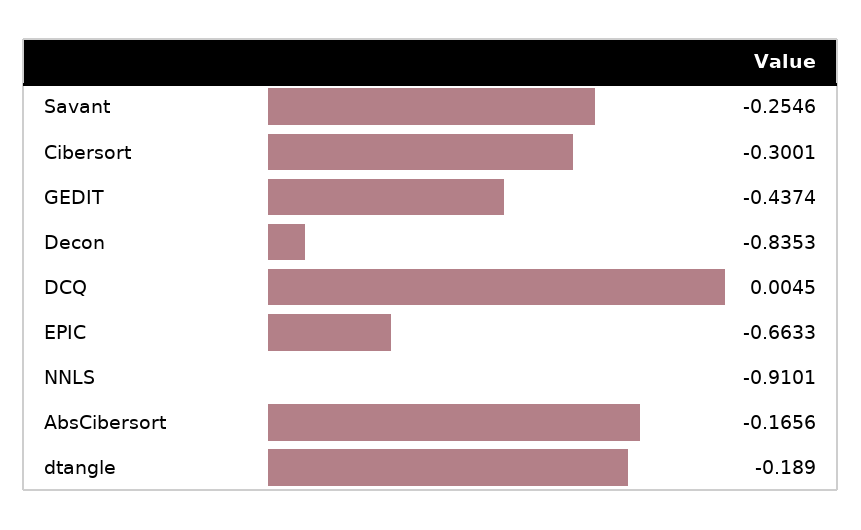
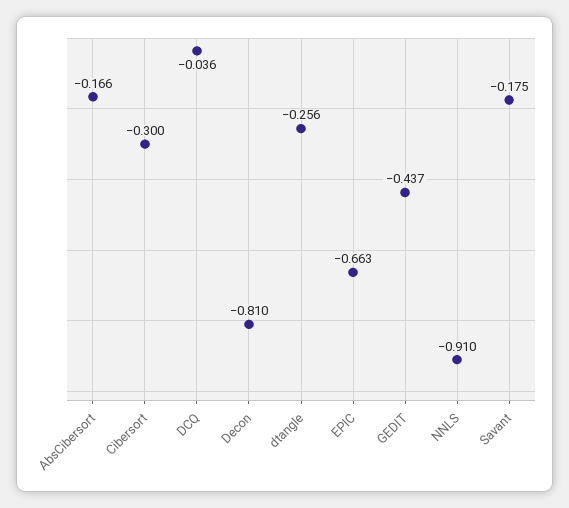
  {
-   "Savant": -0.2546,
+   "Savant": -0.175,
    "Cibersort": -0.3001,
    "GEDIT": -0.4374,
-   "Decon": -0.8353,
+   "Decon": -0.81,
-   "DCQ": 0.0045,
+   "DCQ": -0.036,
    "EPIC": -0.6633,
    "NNLS": -0.9101,
    "AbsCibersort": -0.1656,
-   "dtangle": -0.189
+   "dtangle": -0.256
  }

